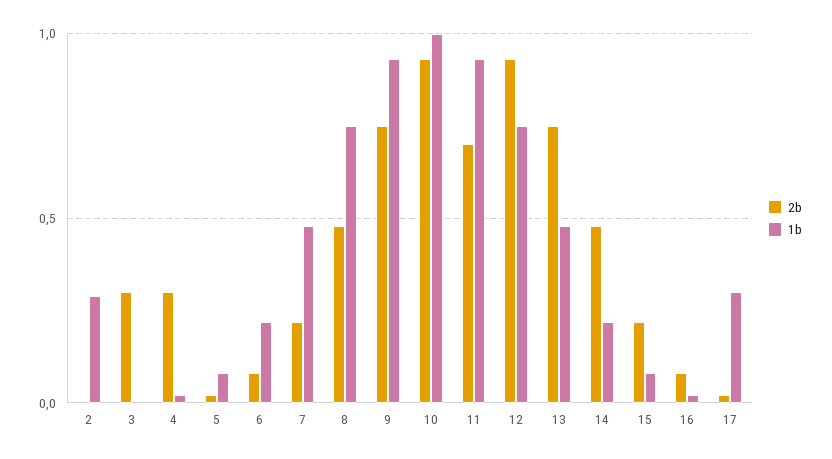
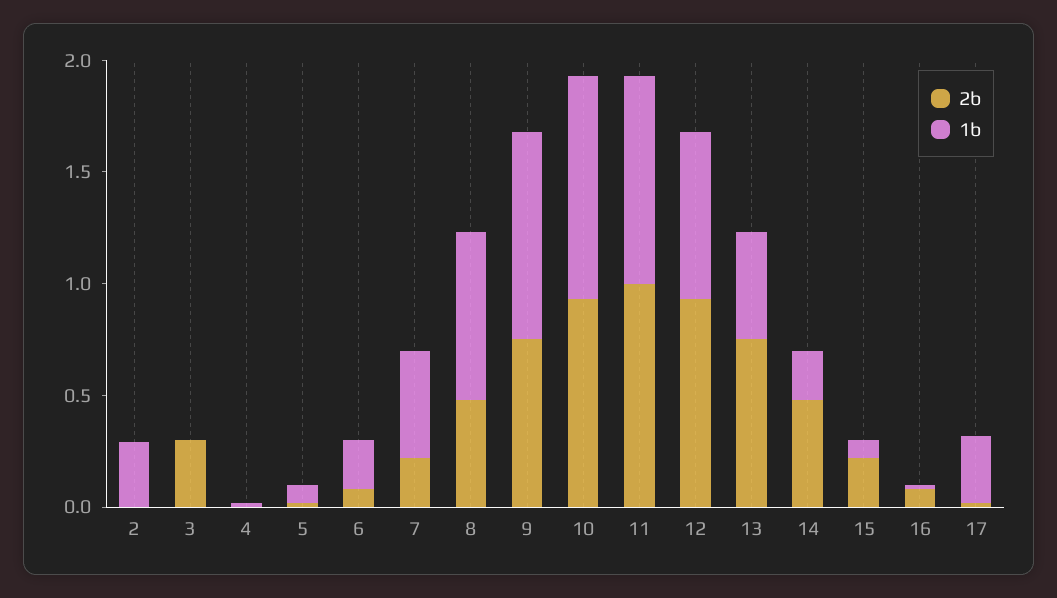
  {
    "2b": {
      "2": 0,
      "3": 0.3,
-     "4": 0.3,
+     "4": 0,
      "5": 0,
      "6": 0.1,
      "7": 0.2,
      "8": 0.5,
      "9": 0.75,
      "10": 0.95,
-     "11": 0.7,
+     "11": 1,
      "12": 0.95,
      "13": 0.75,
      "14": 0.5,
      "15": 0.2,
      "16": 0.1,
      "17": 0
    },
    "1b": {
      "2": 0.3,
      "3": 0,
      "4": 0,
      "5": 0.1,
      "6": 0.2,
      "7": 0.5,
      "8": 0.75,
      "9": 0.95,
      "10": 1,
      "11": 0.95,
      "12": 0.75,
      "13": 0.5,
      "14": 0.2,
      "15": 0.1,
      "16": 0,
      "17": 0.3
    }
  }

